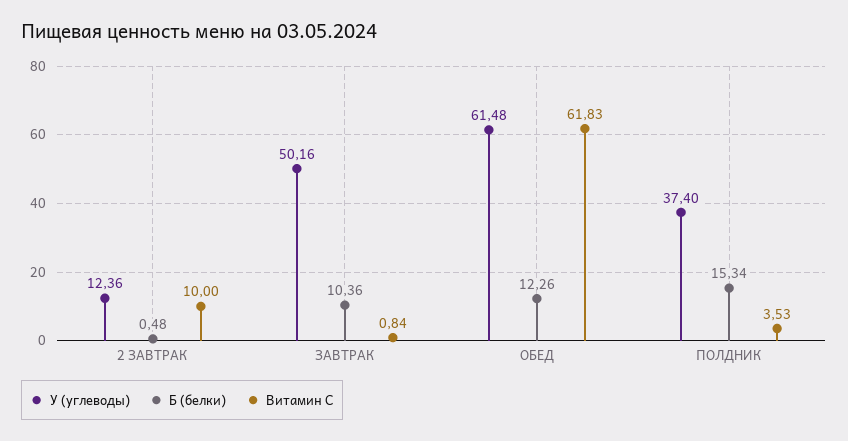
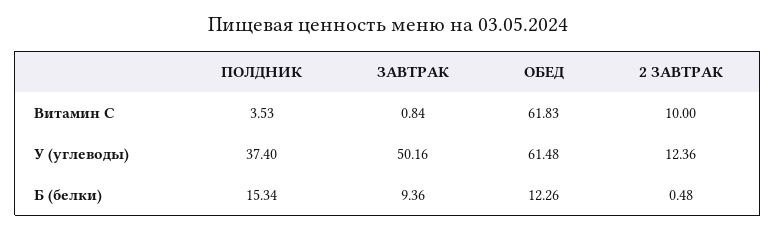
  {
    "У (углеводы)": {
      "2 ЗАВТРАК": 12.36,
      "ЗАВТРАК": 50.16,
      "ОБЕД": 61.48,
      "ПОЛДНИК": 37.4
    },
    "Б (белки)": {
      "2 ЗАВТРАК": 0.48,
-     "ЗАВТРАК": 10.36,
+     "ЗАВТРАК": 9.36,
      "ОБЕД": 12.26,
      "ПОЛДНИК": 15.34
    },
    "Витамин С": {
      "2 ЗАВТРАК": 10,
      "ЗАВТРАК": 0.84,
      "ОБЕД": 61.83,
      "ПОЛДНИК": 3.53
    }
  }

